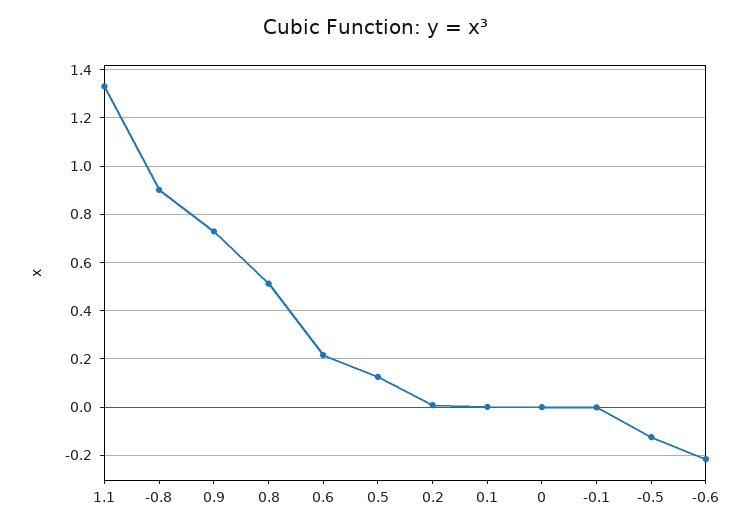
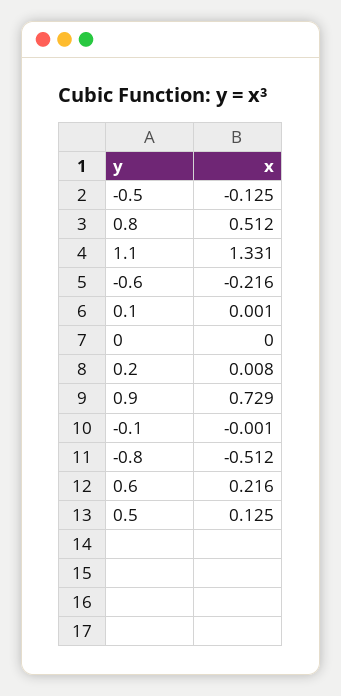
  {
    "1.1": 1.331,
-   "-0.8": 0.9,
+   "-0.8": -0.512,
    "0.9": 0.729,
    "0.8": 0.512,
    "0.6": 0.216,
    "0.5": 0.125,
    "0.2": 0.008,
    "0.1": 0.001,
    "0": 0,
    "-0.1": -0.001,
    "-0.5": -0.125,
    "-0.6": -0.216
  }

